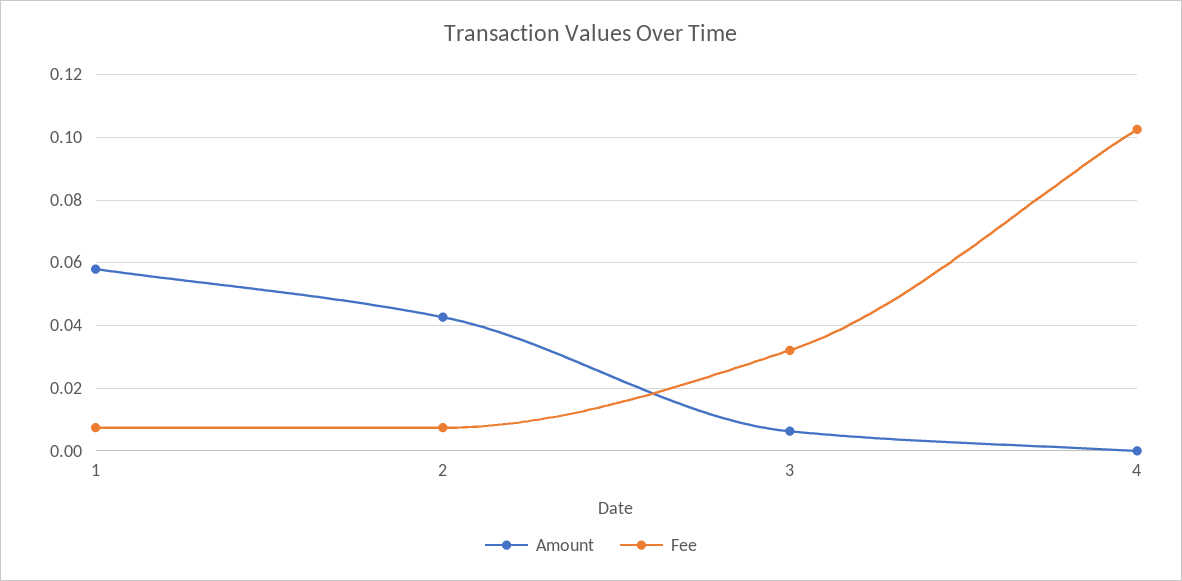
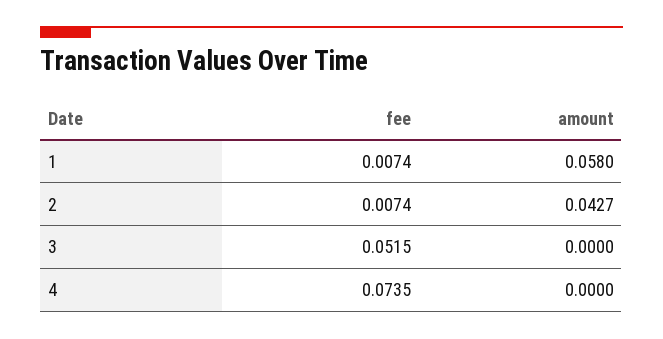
  {
    "Amount": {
      "1": 0.058,
      "2": 0.0427,
-     "3": 0.006,
+     "3": 0,
      "4": 0
    },
    "Fee": {
      "1": 0.0074,
      "2": 0.0074,
-     "3": 0.032,
+     "3": 0.0515,
-     "4": 0.102
+     "4": 0.0735
    }
  }

